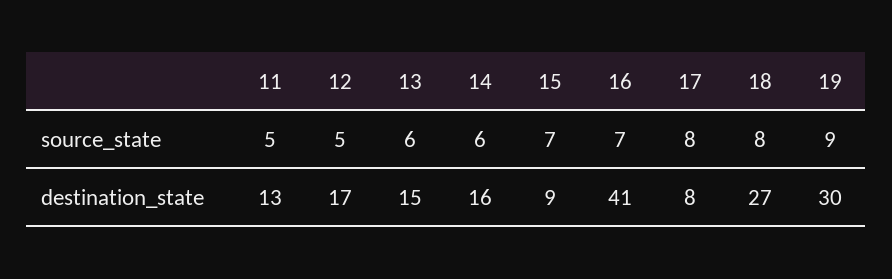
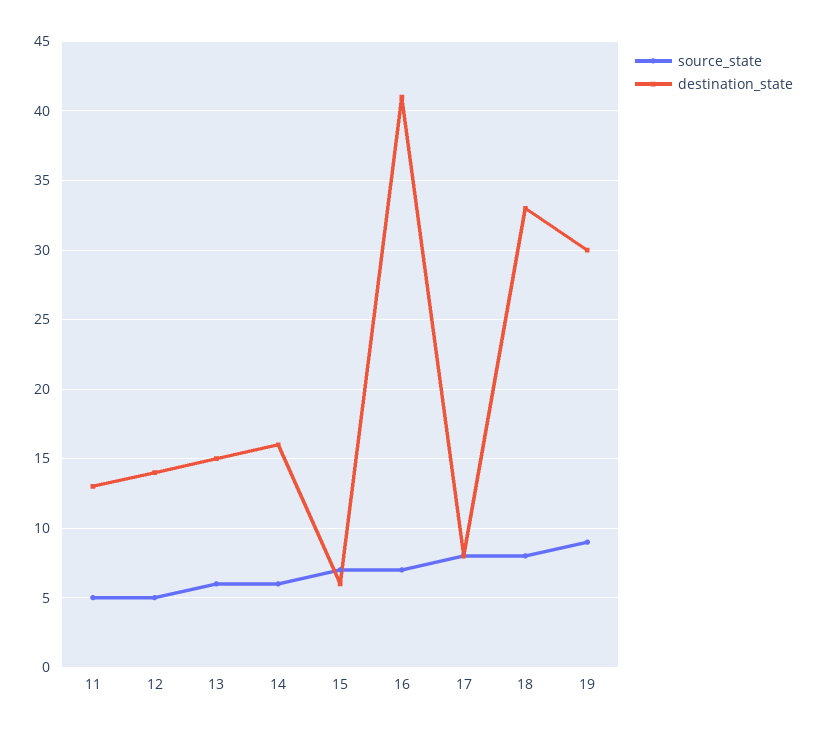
  {
    "source_state": {
      "11": 5,
      "12": 5,
      "13": 6,
      "14": 6,
      "15": 7,
      "16": 7,
      "17": 8,
      "18": 8,
      "19": 9
    },
    "destination_state": {
      "11": 13,
-     "12": 17,
+     "12": 14,
      "13": 15,
      "14": 16,
-     "15": 9,
+     "15": 6,
      "16": 41,
      "17": 8,
-     "18": 27,
+     "18": 33,
      "19": 30
    }
  }

